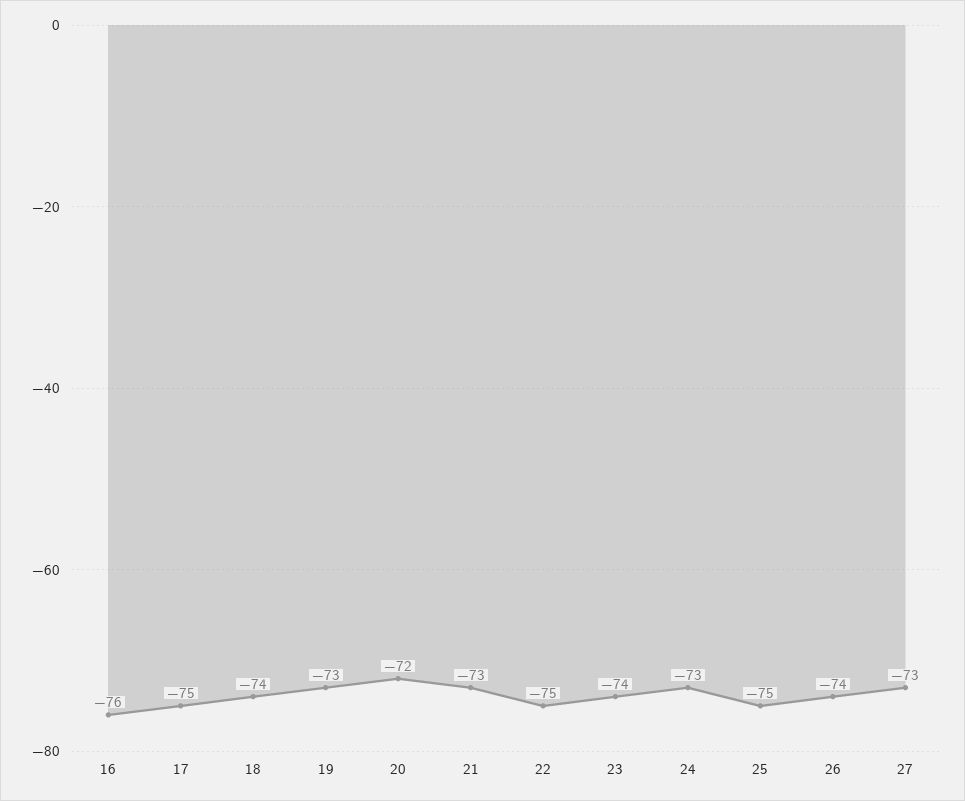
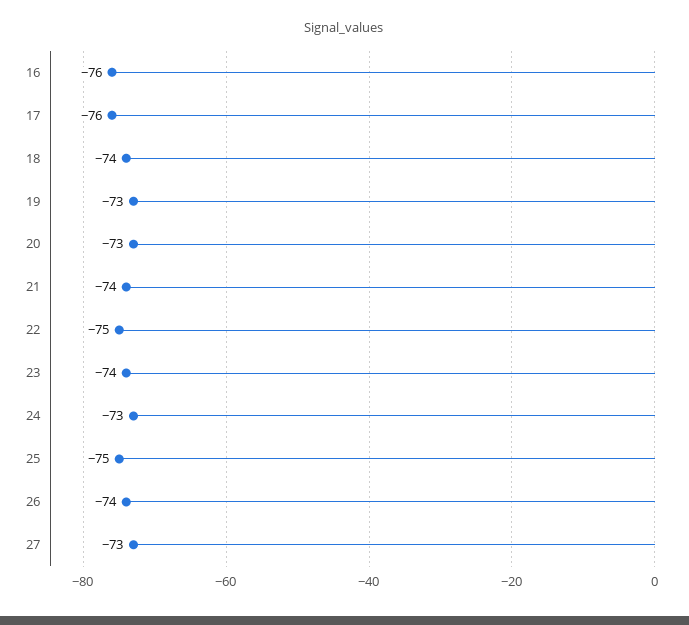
  {
    "16": -76,
-   "17": -75,
+   "17": -76,
    "18": -74,
    "19": -73,
-   "20": -72,
+   "20": -73,
-   "21": -73,
+   "21": -74,
    "22": -75,
    "23": -74,
    "24": -73,
    "25": -75,
    "26": -74,
    "27": -73
  }

